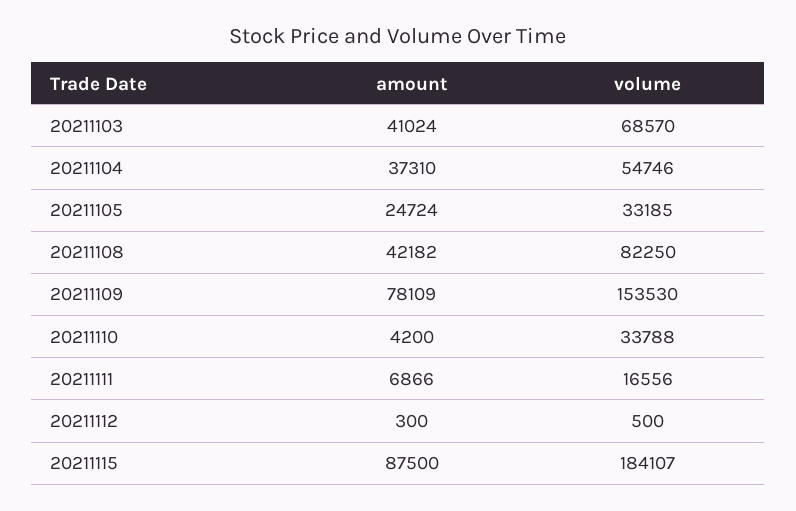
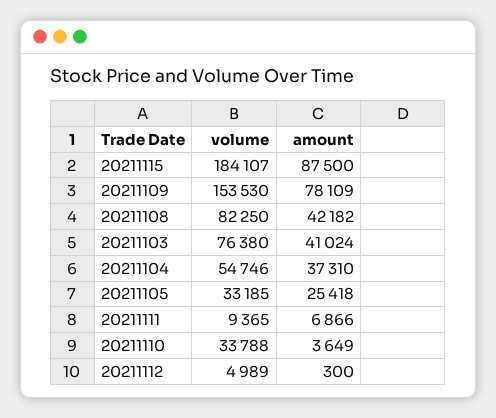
  {
    "amount": {
      "20211103": 41024,
      "20211104": 37310,
-     "20211105": 24724,
+     "20211105": 25418,
      "20211108": 42182,
      "20211109": 78109,
-     "20211110": 4200,
+     "20211110": 3649,
      "20211111": 6866,
      "20211112": 300,
      "20211115": 87500
    },
    "volume": {
-     "20211103": 68570,
+     "20211103": 76380,
      "20211104": 54746,
      "20211105": 33185,
      "20211108": 82250,
      "20211109": 153530,
      "20211110": 33788,
-     "20211111": 16556,
+     "20211111": 9365,
-     "20211112": 500,
+     "20211112": 4989,
      "20211115": 184107
    }
  }

